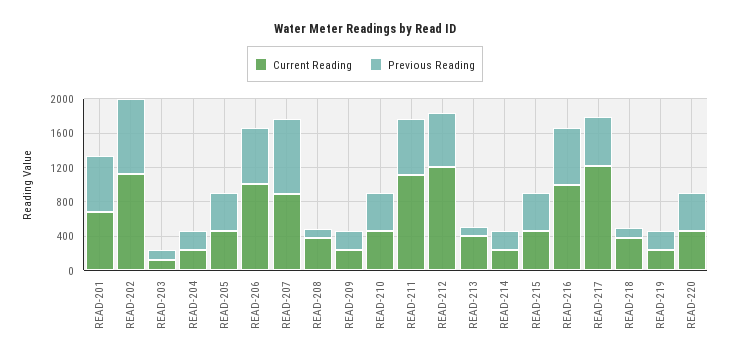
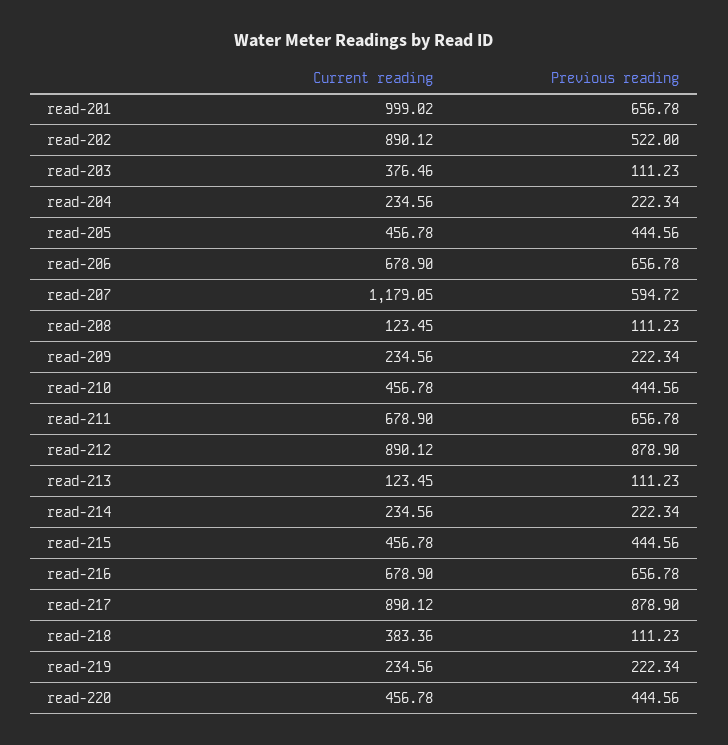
  {
    "Current Reading": {
-     "READ-201": 700,
+     "READ-201": 999.02,
-     "READ-202": 1100,
+     "READ-202": 890.12,
-     "READ-203": 100,
+     "READ-203": 376.46,
      "READ-204": 234.56,
      "READ-205": 456.78,
-     "READ-206": 1000,
+     "READ-206": 678.9,
-     "READ-207": 900,
+     "READ-207": 1179.05,
-     "READ-208": 400,
+     "READ-208": 123.45,
      "READ-209": 234.56,
      "READ-210": 456.78,
-     "READ-211": 1100,
+     "READ-211": 678.9,
-     "READ-212": 1200,
+     "READ-212": 890.12,
-     "READ-213": 400,
+     "READ-213": 123.45,
      "READ-214": 234.56,
      "READ-215": 456.78,
-     "READ-216": 1000,
+     "READ-216": 678.9,
-     "READ-217": 1200,
+     "READ-217": 890.12,
      "READ-218": 383.36,
      "READ-219": 234.56,
      "READ-220": 456.78
    },
    "Previous Reading": {
      "READ-201": 656.78,
-     "READ-202": 900,
+     "READ-202": 522,
      "READ-203": 111.23,
      "READ-204": 222.34,
      "READ-205": 444.56,
      "READ-206": 656.78,
-     "READ-207": 900,
+     "READ-207": 594.72,
      "READ-208": 111.23,
      "READ-209": 222.34,
      "READ-210": 444.56,
      "READ-211": 656.78,
-     "READ-212": 600,
+     "READ-212": 878.9,
      "READ-213": 111.23,
      "READ-214": 222.34,
      "READ-215": 444.56,
      "READ-216": 656.78,
-     "READ-217": 600,
+     "READ-217": 878.9,
      "READ-218": 111.23,
      "READ-219": 222.34,
      "READ-220": 444.56
    }
  }

